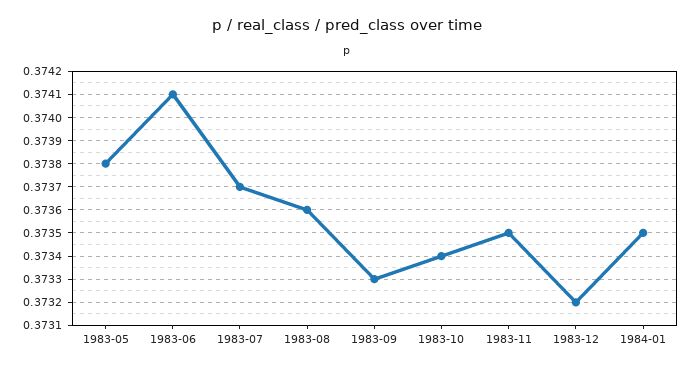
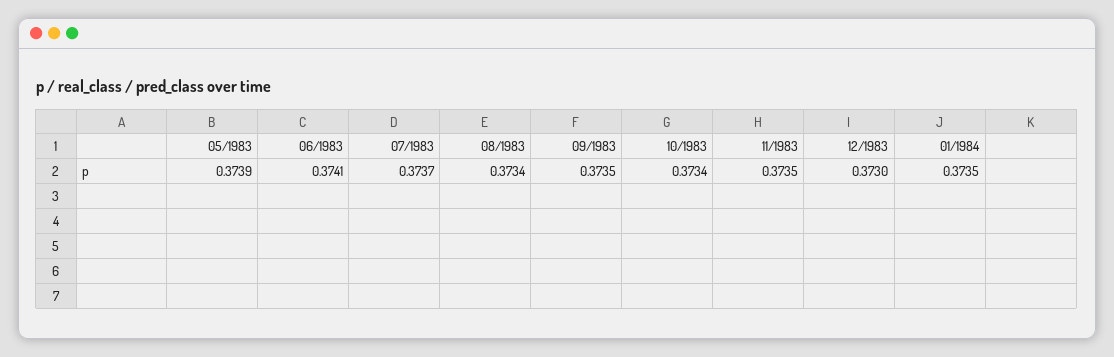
  {
-   "1983-05": 0.3738,
+   "1983-05": 0.3739,
    "1983-06": 0.3741,
    "1983-07": 0.3737,
-   "1983-08": 0.3736,
+   "1983-08": 0.3734,
-   "1983-09": 0.3733,
+   "1983-09": 0.3735,
    "1983-10": 0.3734,
    "1983-11": 0.3735,
-   "1983-12": 0.3732,
+   "1983-12": 0.373,
    "1984-01": 0.3735
  }

